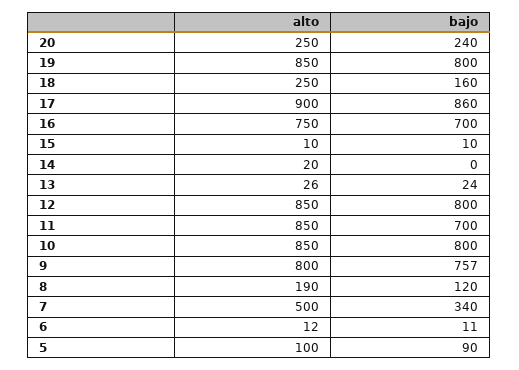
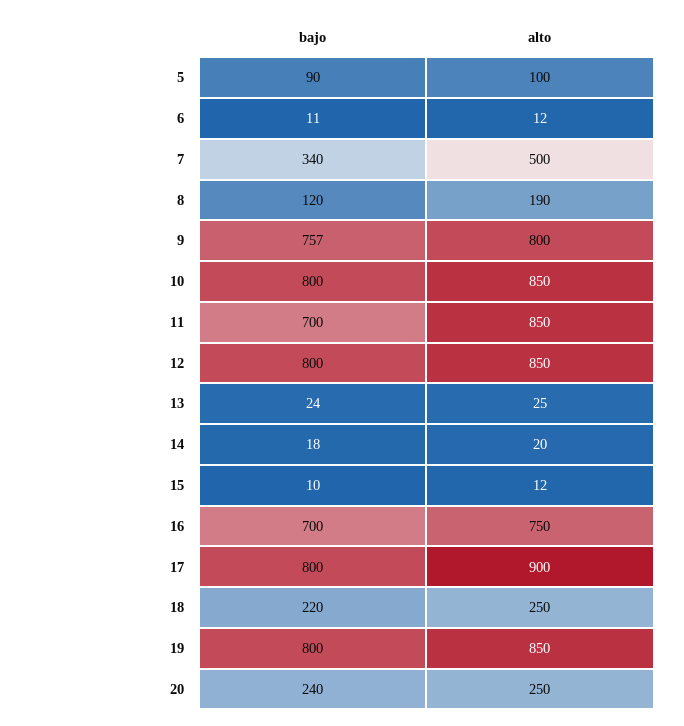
  {
    "alto": {
      "20": 250,
      "19": 850,
      "18": 250,
      "17": 900,
      "16": 750,
-     "15": 10,
+     "15": 12,
      "14": 20,
-     "13": 26,
+     "13": 25,
      "12": 850,
      "11": 850,
      "10": 850,
      "9": 800,
      "8": 190,
      "7": 500,
      "6": 12,
      "5": 100
    },
    "bajo": {
      "20": 240,
      "19": 800,
-     "18": 160,
+     "18": 220,
-     "17": 860,
+     "17": 800,
      "16": 700,
      "15": 10,
-     "14": 0,
+     "14": 18,
      "13": 24,
      "12": 800,
      "11": 700,
      "10": 800,
      "9": 757,
      "8": 120,
      "7": 340,
      "6": 11,
      "5": 90
    }
  }

